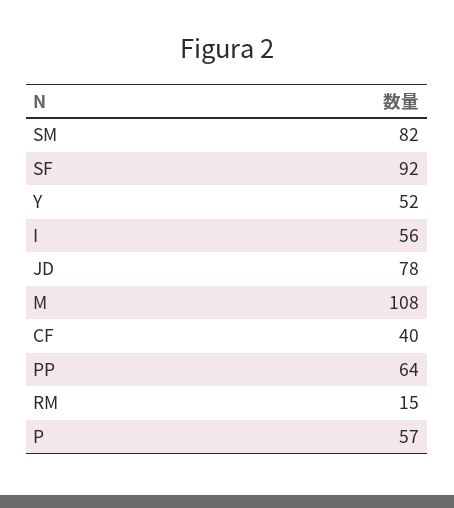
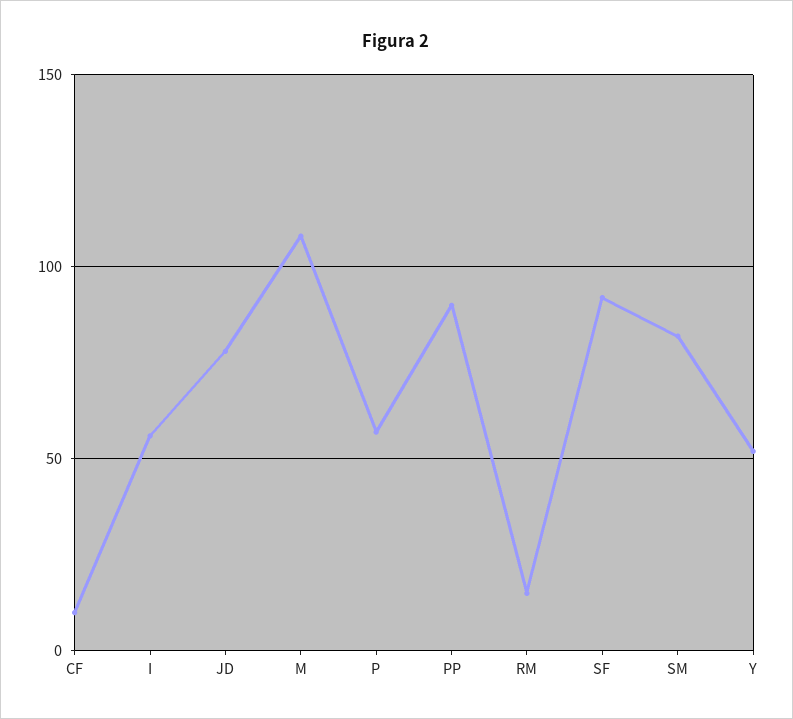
  {
    "SM": 82,
    "SF": 92,
    "Y": 52,
    "I": 56,
    "JD": 78,
    "M": 108,
-   "CF": 40,
+   "CF": 10,
-   "PP": 64,
+   "PP": 90,
    "RM": 15,
    "P": 57
  }

